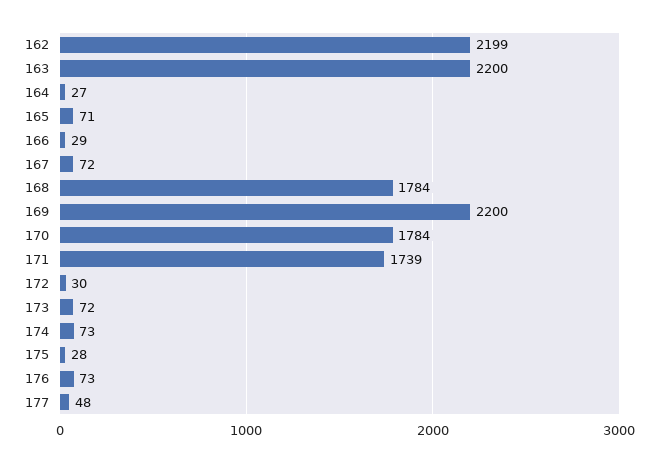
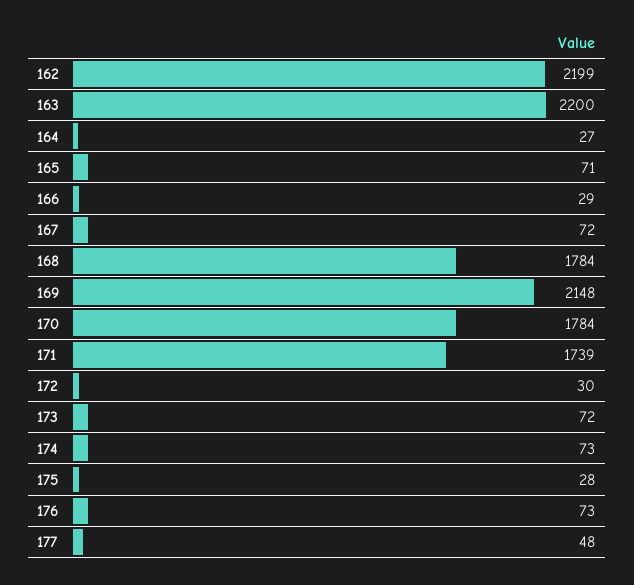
  {
    "162": 2199,
    "163": 2200,
    "164": 27,
    "165": 71,
    "166": 29,
    "167": 72,
    "168": 1784,
-   "169": 2200,
+   "169": 2148,
    "170": 1784,
    "171": 1739,
    "172": 30,
    "173": 72,
    "174": 73,
    "175": 28,
    "176": 73,
    "177": 48
  }

